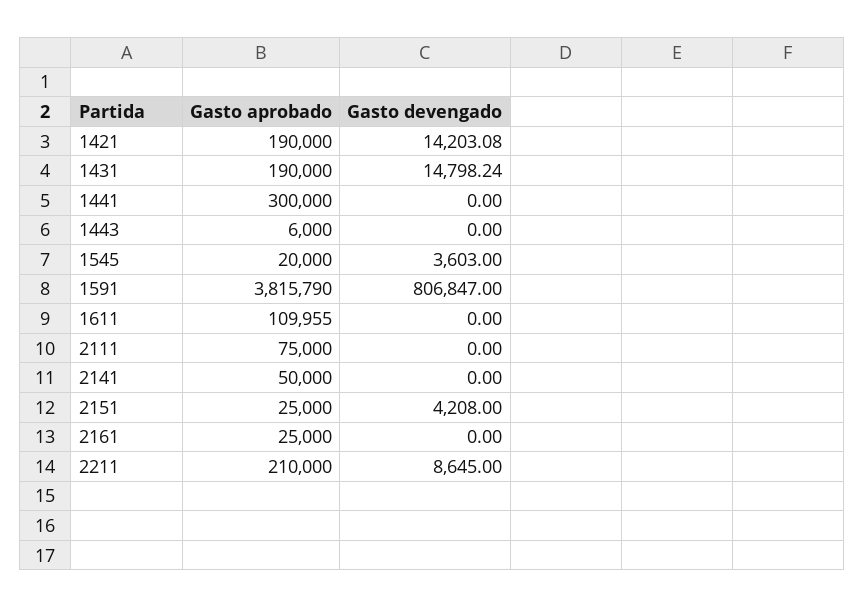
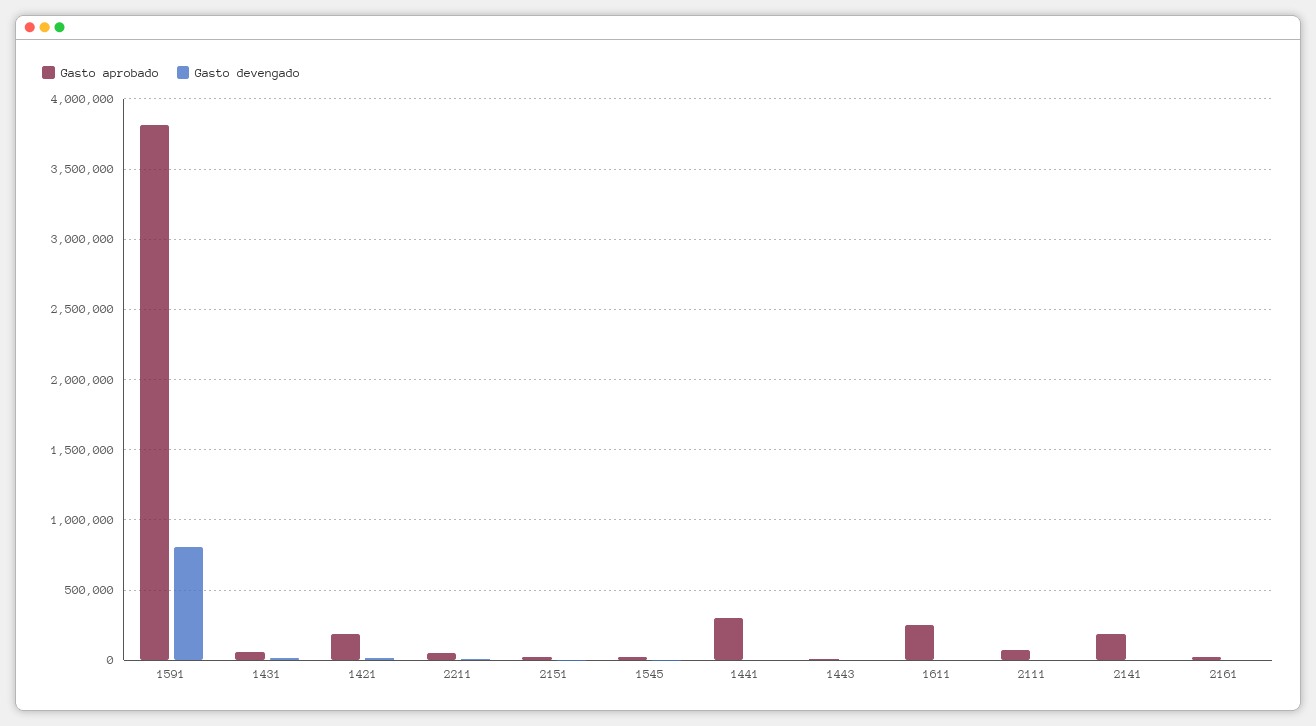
  {
    "Gasto aprobado": {
      "1421": 190000,
-     "1431": 190000,
+     "1431": 50000,
      "1441": 300000,
      "1443": 6000,
      "1545": 20000,
      "1591": 3815790,
-     "1611": 109955,
+     "1611": 250000,
      "2111": 75000,
-     "2141": 50000,
+     "2141": 200000,
      "2151": 25000,
      "2161": 25000,
-     "2211": 210000
+     "2211": 50000
    },
    "Gasto devengado": {
      "1421": 14203.08,
      "1431": 14798.24,
      "1441": 0,
      "1443": 0,
      "1545": 3603,
      "1591": 806847,
      "1611": 0,
      "2111": 0,
      "2141": 0,
      "2151": 4208,
      "2161": 0,
      "2211": 8645
    }
  }

